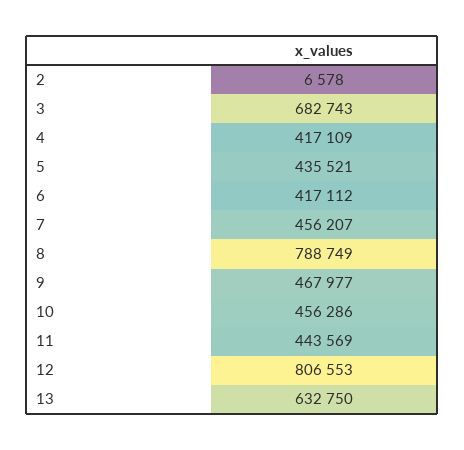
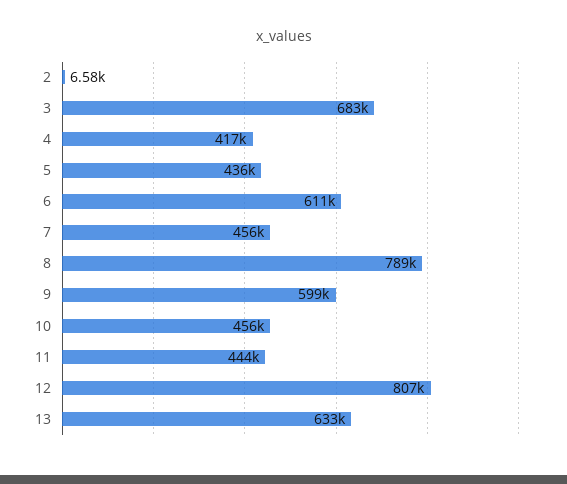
  {
    "2": 6578,
    "3": 682743,
    "4": 417109,
    "5": 435521,
-   "6": 417112,
+   "6": 611000,
    "7": 456207,
    "8": 788749,
-   "9": 467977,
+   "9": 599000,
    "10": 456286,
    "11": 443569,
    "12": 806553,
    "13": 632750
  }

